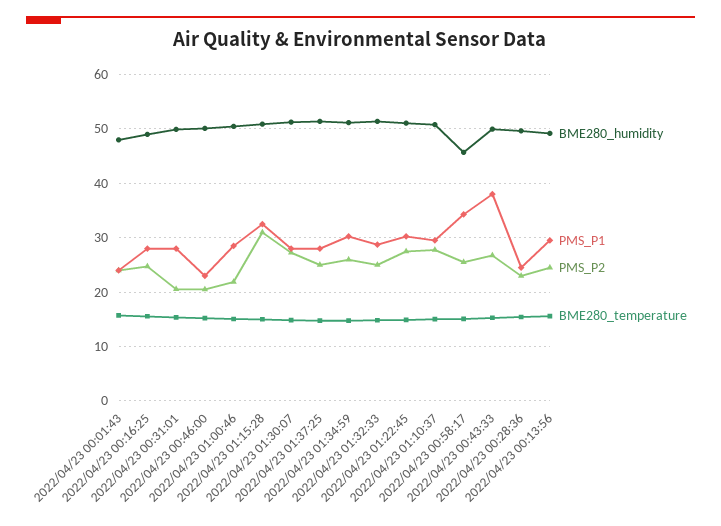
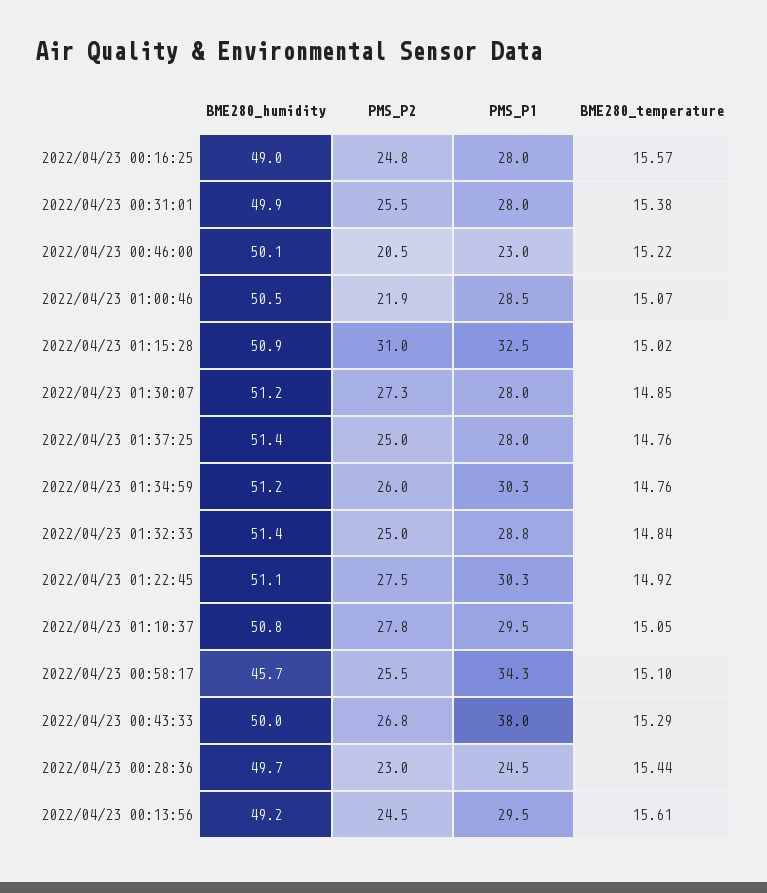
  {
    "BME280_humidity": {
-     "2022/04/23 00:01:43": 48,
      "2022/04/23 00:16:25": 49,
      "2022/04/23 00:31:01": 49.9,
      "2022/04/23 00:46:00": 50.1,
      "2022/04/23 01:00:46": 50.5,
      "2022/04/23 01:15:28": 50.9,
      "2022/04/23 01:30:07": 51.2,
      "2022/04/23 01:37:25": 51.4,
      "2022/04/23 01:34:59": 51.2,
      "2022/04/23 01:32:33": 51.4,
      "2022/04/23 01:22:45": 51.1,
      "2022/04/23 01:10:37": 50.8,
      "2022/04/23 00:58:17": 45.7,
      "2022/04/23 00:43:33": 50,
      "2022/04/23 00:28:36": 49.7,
      "2022/04/23 00:13:56": 49.2
    },
    "PMS_P1": {
-     "2022/04/23 00:01:43": 24,
      "2022/04/23 00:16:25": 28,
      "2022/04/23 00:31:01": 28,
      "2022/04/23 00:46:00": 23,
      "2022/04/23 01:00:46": 28.5,
      "2022/04/23 01:15:28": 32.5,
      "2022/04/23 01:30:07": 28,
      "2022/04/23 01:37:25": 28,
      "2022/04/23 01:34:59": 30.3,
      "2022/04/23 01:32:33": 28.8,
      "2022/04/23 01:22:45": 30.3,
      "2022/04/23 01:10:37": 29.5,
      "2022/04/23 00:58:17": 34.3,
      "2022/04/23 00:43:33": 38,
      "2022/04/23 00:28:36": 24.5,
      "2022/04/23 00:13:56": 29.5
    },
    "PMS_P2": {
-     "2022/04/23 00:01:43": 24,
      "2022/04/23 00:16:25": 24.8,
-     "2022/04/23 00:31:01": 20,
+     "2022/04/23 00:31:01": 25.5,
      "2022/04/23 00:46:00": 20.5,
      "2022/04/23 01:00:46": 21.9,
      "2022/04/23 01:15:28": 31,
      "2022/04/23 01:30:07": 27.3,
      "2022/04/23 01:37:25": 25,
      "2022/04/23 01:34:59": 26,
      "2022/04/23 01:32:33": 25,
      "2022/04/23 01:22:45": 27.5,
      "2022/04/23 01:10:37": 27.8,
      "2022/04/23 00:58:17": 25.5,
      "2022/04/23 00:43:33": 26.8,
      "2022/04/23 00:28:36": 23,
      "2022/04/23 00:13:56": 24.5
    },
    "BME280_temperature": {
-     "2022/04/23 00:01:43": 16,
      "2022/04/23 00:16:25": 15.57,
      "2022/04/23 00:31:01": 15.38,
      "2022/04/23 00:46:00": 15.22,
      "2022/04/23 01:00:46": 15.07,
      "2022/04/23 01:15:28": 15.02,
      "2022/04/23 01:30:07": 14.85,
      "2022/04/23 01:37:25": 14.76,
      "2022/04/23 01:34:59": 14.76,
      "2022/04/23 01:32:33": 14.84,
      "2022/04/23 01:22:45": 14.92,
      "2022/04/23 01:10:37": 15.05,
      "2022/04/23 00:58:17": 15.1,
      "2022/04/23 00:43:33": 15.29,
      "2022/04/23 00:28:36": 15.44,
      "2022/04/23 00:13:56": 15.61
    }
  }

